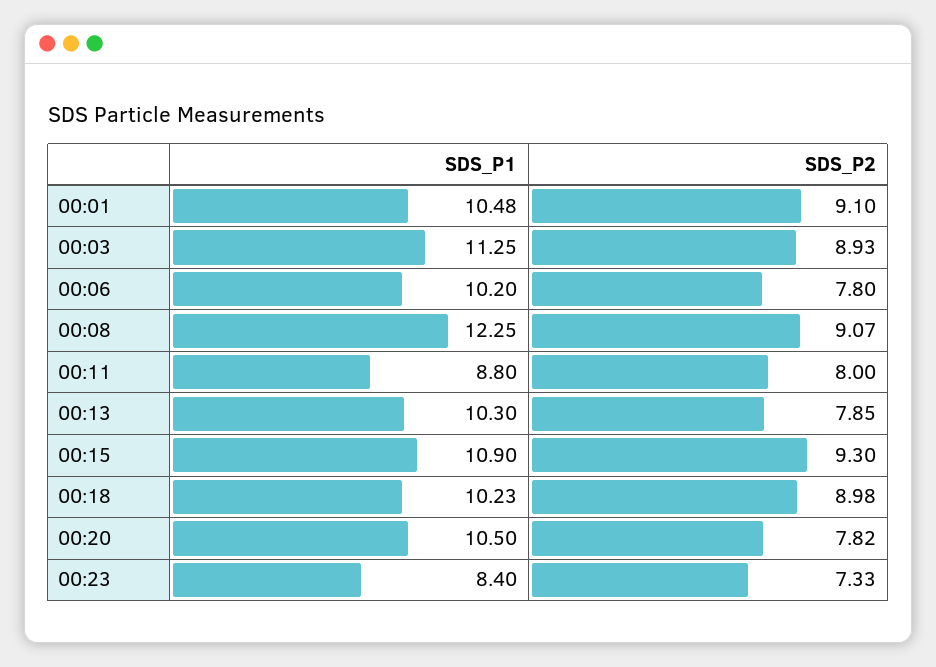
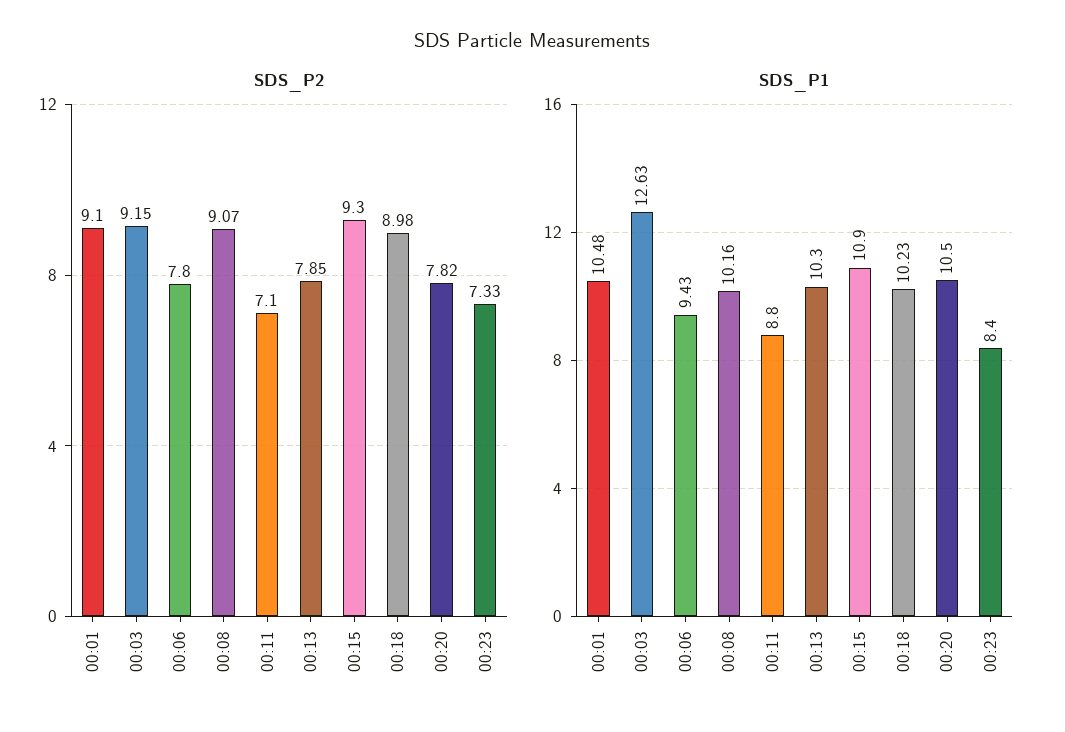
  {
    "SDS_P1": {
      "00:01": 10.48,
-     "00:03": 11.25,
+     "00:03": 12.63,
-     "00:06": 10.2,
+     "00:06": 9.43,
-     "00:08": 12.25,
+     "00:08": 10.16,
      "00:11": 8.8,
      "00:13": 10.3,
      "00:15": 10.9,
      "00:18": 10.23,
      "00:20": 10.5,
      "00:23": 8.4
    },
    "SDS_P2": {
      "00:01": 9.1,
-     "00:03": 8.93,
+     "00:03": 9.15,
      "00:06": 7.8,
      "00:08": 9.07,
-     "00:11": 8,
+     "00:11": 7.1,
      "00:13": 7.85,
      "00:15": 9.3,
      "00:18": 8.98,
      "00:20": 7.82,
      "00:23": 7.33
    }
  }

